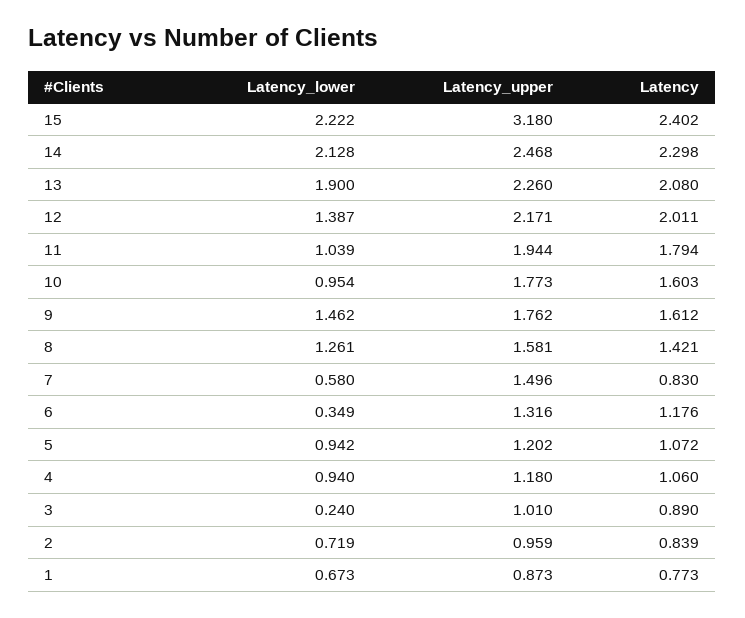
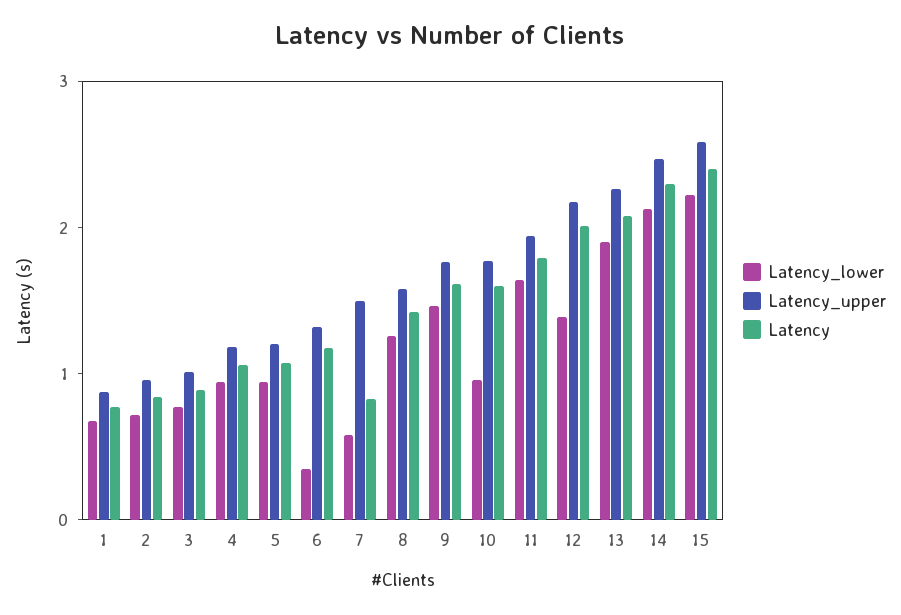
  {
    "Latency_lower": {
      "15": 2.222,
      "14": 2.128,
      "13": 1.9,
      "12": 1.387,
-     "11": 1.039,
+     "11": 1.6,
      "10": 0.954,
      "9": 1.462,
      "8": 1.261,
      "7": 0.58,
      "6": 0.349,
      "5": 0.942,
      "4": 0.94,
-     "3": 0.24,
+     "3": 0.8,
      "2": 0.719,
      "1": 0.673
    },
    "Latency_upper": {
-     "15": 3.18,
+     "15": 2.6,
      "14": 2.468,
      "13": 2.26,
      "12": 2.171,
      "11": 1.944,
      "10": 1.773,
      "9": 1.762,
      "8": 1.581,
      "7": 1.496,
      "6": 1.316,
      "5": 1.202,
      "4": 1.18,
      "3": 1.01,
      "2": 0.959,
      "1": 0.873
    },
    "Latency": {
      "15": 2.402,
      "14": 2.298,
      "13": 2.08,
      "12": 2.011,
      "11": 1.794,
      "10": 1.603,
      "9": 1.612,
      "8": 1.421,
      "7": 0.83,
      "6": 1.176,
      "5": 1.072,
      "4": 1.06,
      "3": 0.89,
      "2": 0.839,
      "1": 0.773
    }
  }

